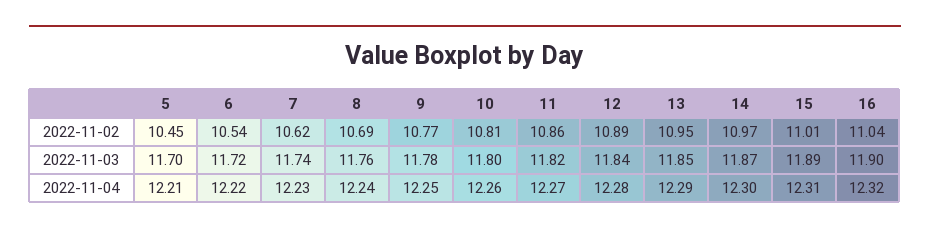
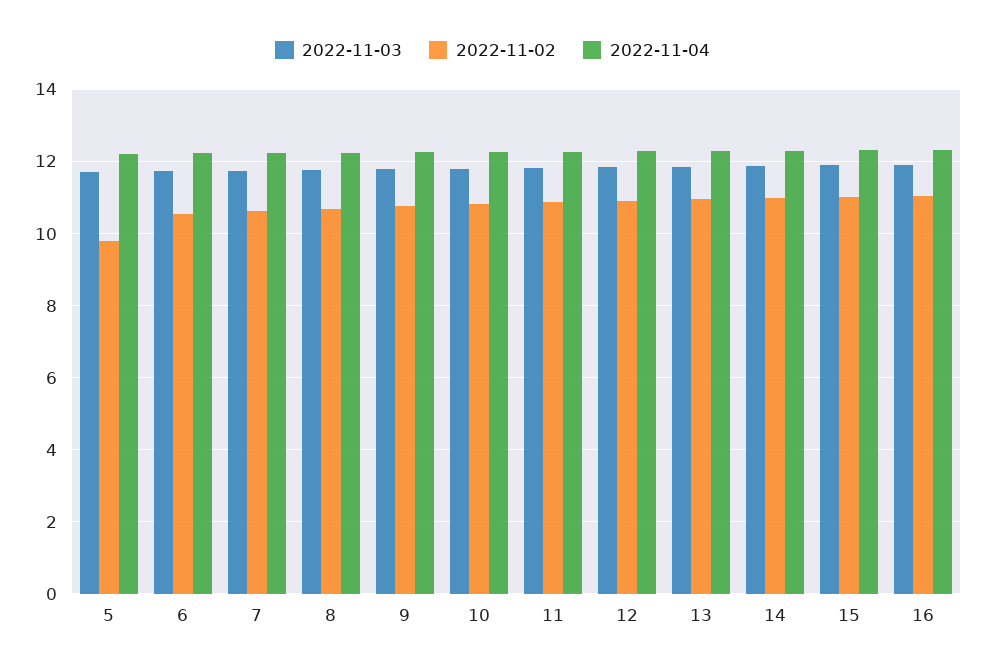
  {
    "2022-11-02": {
-     "5": 10.45,
+     "5": 9.8,
      "6": 10.54,
      "7": 10.62,
      "8": 10.69,
      "9": 10.77,
      "10": 10.81,
      "11": 10.86,
      "12": 10.89,
      "13": 10.95,
      "14": 10.97,
      "15": 11.01,
      "16": 11.04
    },
    "2022-11-03": {
      "5": 11.7,
      "6": 11.72,
      "7": 11.74,
      "8": 11.76,
      "9": 11.78,
      "10": 11.8,
      "11": 11.82,
      "12": 11.84,
      "13": 11.85,
      "14": 11.87,
      "15": 11.89,
      "16": 11.9
    },
    "2022-11-04": {
      "5": 12.21,
      "6": 12.22,
      "7": 12.23,
      "8": 12.24,
      "9": 12.25,
      "10": 12.26,
      "11": 12.27,
      "12": 12.28,
      "13": 12.29,
      "14": 12.3,
      "15": 12.31,
      "16": 12.32
    }
  }

